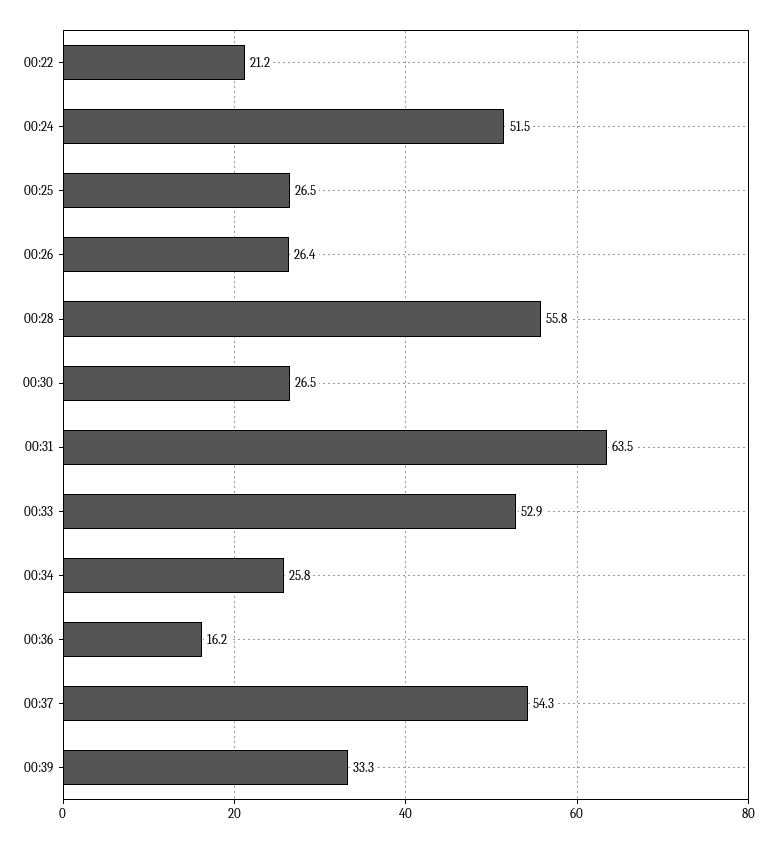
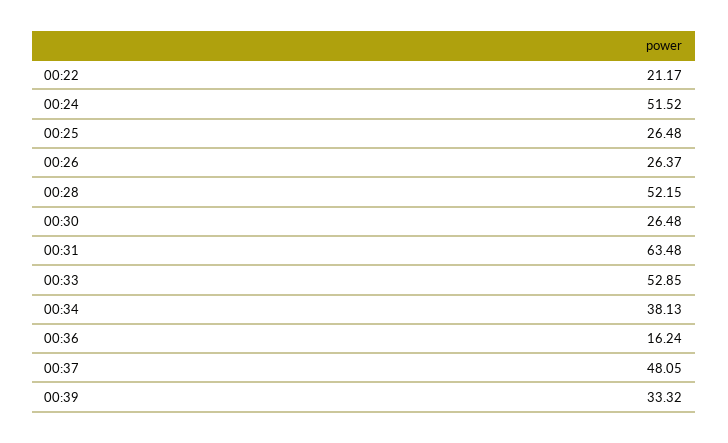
  {
    "00:22": 21.17,
    "00:24": 51.52,
    "00:25": 26.48,
    "00:26": 26.37,
-   "00:28": 55.8,
+   "00:28": 52.15,
    "00:30": 26.48,
    "00:31": 63.48,
    "00:33": 52.85,
-   "00:34": 25.8,
+   "00:34": 38.13,
    "00:36": 16.24,
-   "00:37": 54.3,
+   "00:37": 48.05,
    "00:39": 33.32
  }

